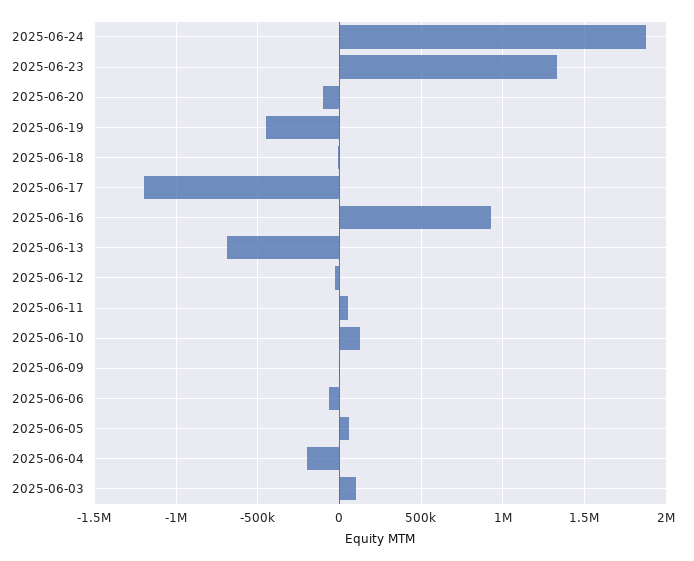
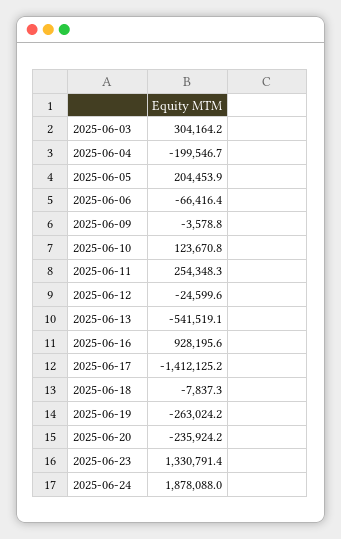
  {
    "2025-06-24": 1878088,
    "2025-06-23": 1330791.4,
-   "2025-06-20": -100000,
+   "2025-06-20": -235924.2,
-   "2025-06-19": -450000,
+   "2025-06-19": -263024.2,
    "2025-06-18": -7837.3,
-   "2025-06-17": -1200000,
+   "2025-06-17": -1412125.2,
    "2025-06-16": 928195.6,
-   "2025-06-13": -700000,
+   "2025-06-13": -541519.1,
    "2025-06-12": -24599.6,
-   "2025-06-11": 50000,
+   "2025-06-11": 254348.3,
    "2025-06-10": 123670.8,
    "2025-06-09": -3578.8,
    "2025-06-06": -66416.4,
-   "2025-06-05": 50000,
+   "2025-06-05": 204453.9,
    "2025-06-04": -199546.7,
-   "2025-06-03": 100000
+   "2025-06-03": 304164.2
  }

